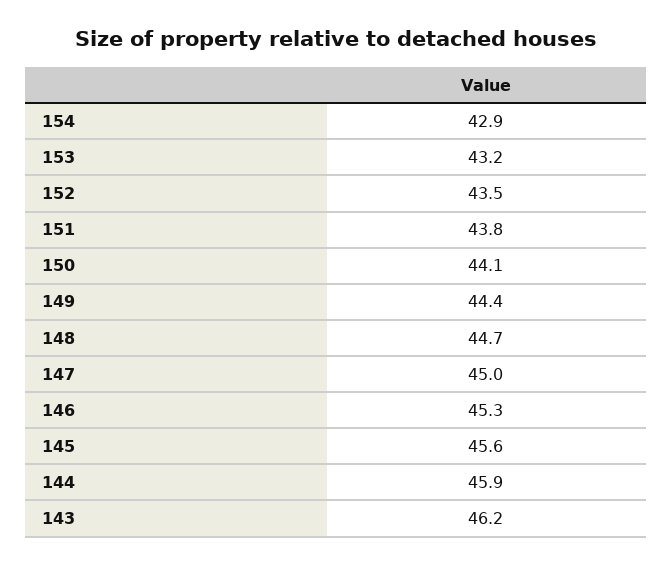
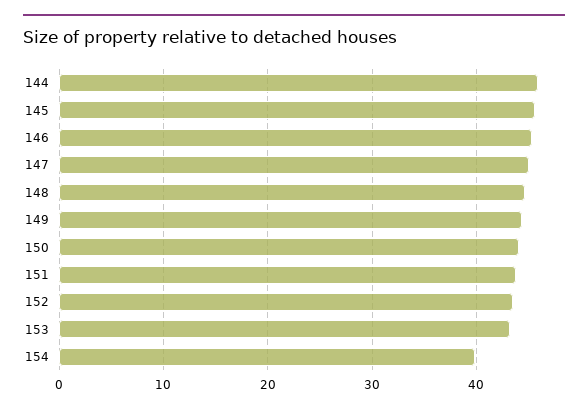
  {
-   "154": 42.9,
+   "154": 40,
    "153": 43.2,
    "152": 43.5,
    "151": 43.8,
    "150": 44.1,
    "149": 44.4,
    "148": 44.7,
    "147": 45,
    "146": 45.3,
    "145": 45.6,
-   "144": 45.9,
+   "144": 45.9
-   "143": 46.2
  }

